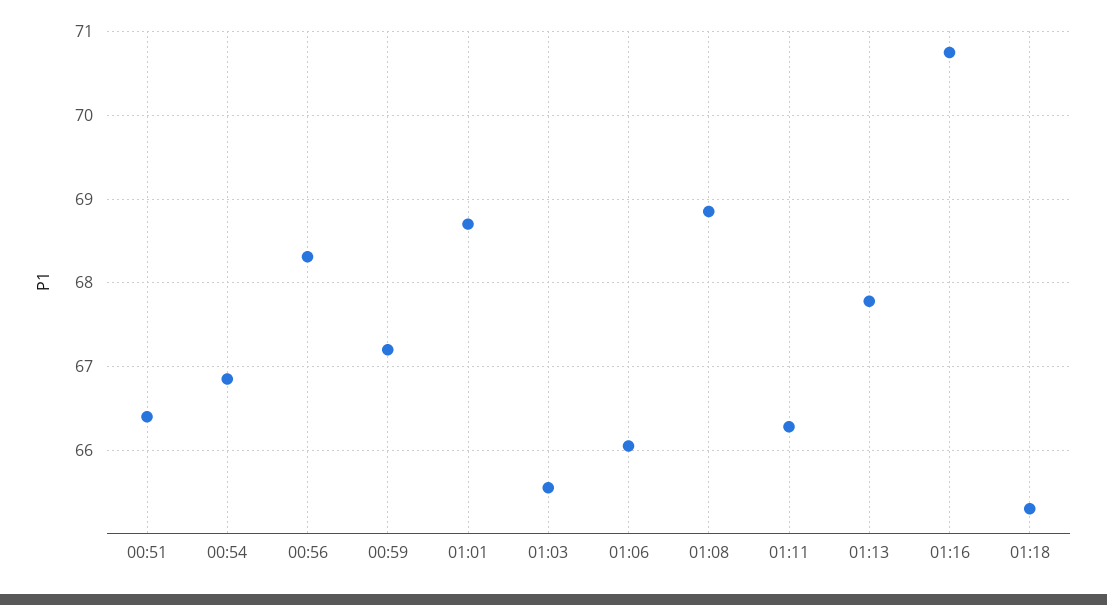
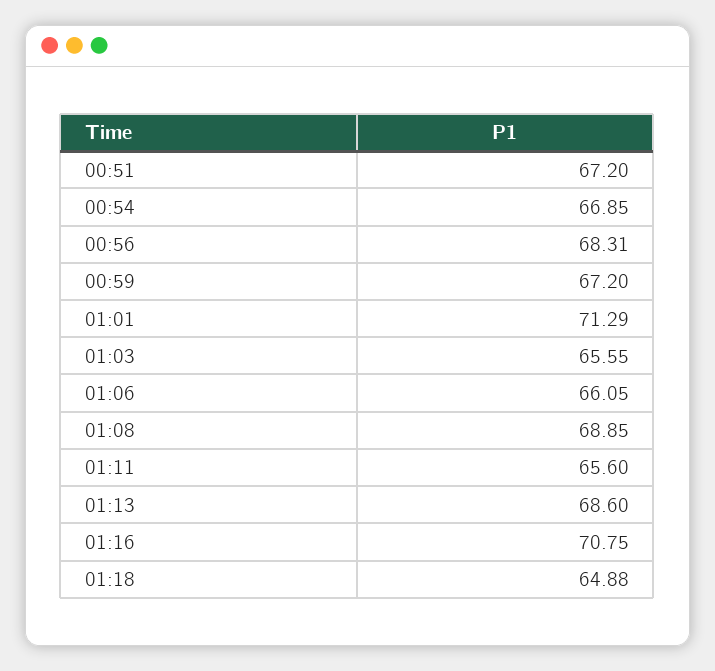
  {
-   "00:51": 66.4,
+   "00:51": 67.2,
    "00:54": 66.85,
    "00:56": 68.31,
    "00:59": 67.2,
-   "01:01": 68.7,
+   "01:01": 71.29,
    "01:03": 65.55,
    "01:06": 66.05,
    "01:08": 68.85,
-   "01:11": 66.3,
+   "01:11": 65.6,
-   "01:13": 67.8,
+   "01:13": 68.6,
    "01:16": 70.75,
-   "01:18": 65.3
+   "01:18": 64.88
  }

